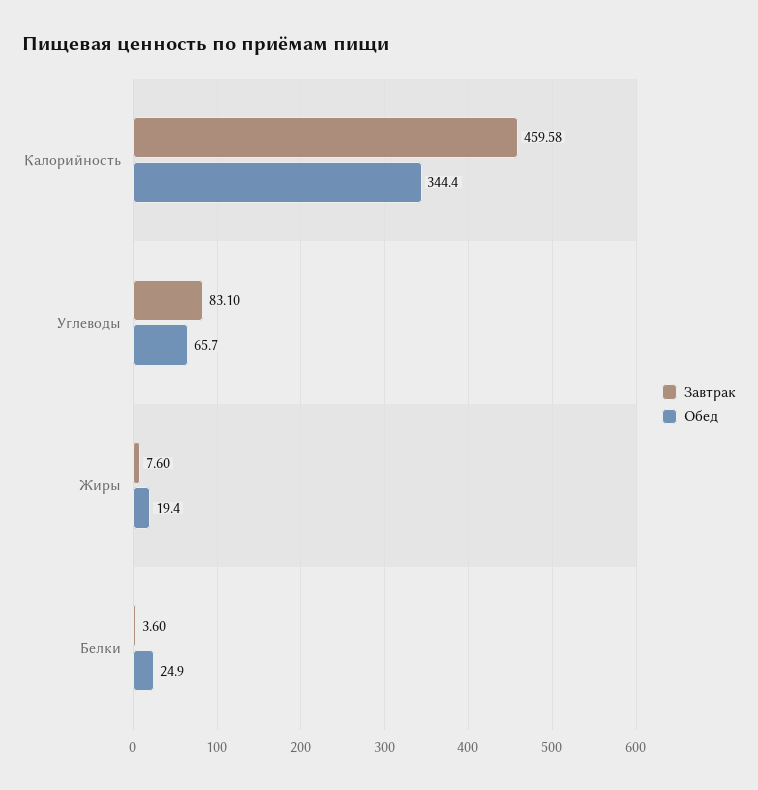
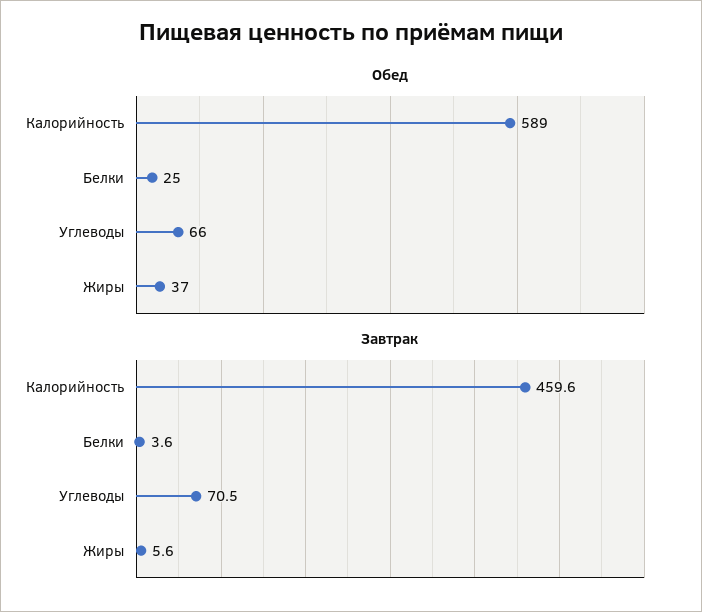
  {
    "Завтрак": {
      "Калорийность": 459.58,
-     "Углеводы": 83.1,
+     "Углеводы": 70.5,
-     "Жиры": 7.6,
+     "Жиры": 5.6,
      "Белки": 3.6
    },
    "Обед": {
-     "Калорийность": 344.4,
+     "Калорийность": 589,
      "Углеводы": 65.7,
-     "Жиры": 19.4,
+     "Жиры": 37,
      "Белки": 24.9
    }
  }

